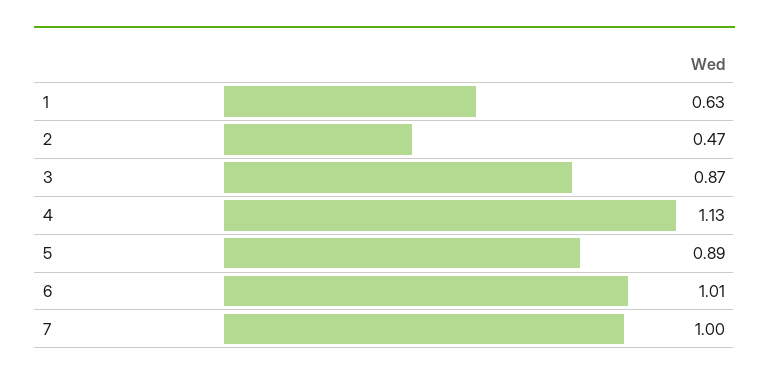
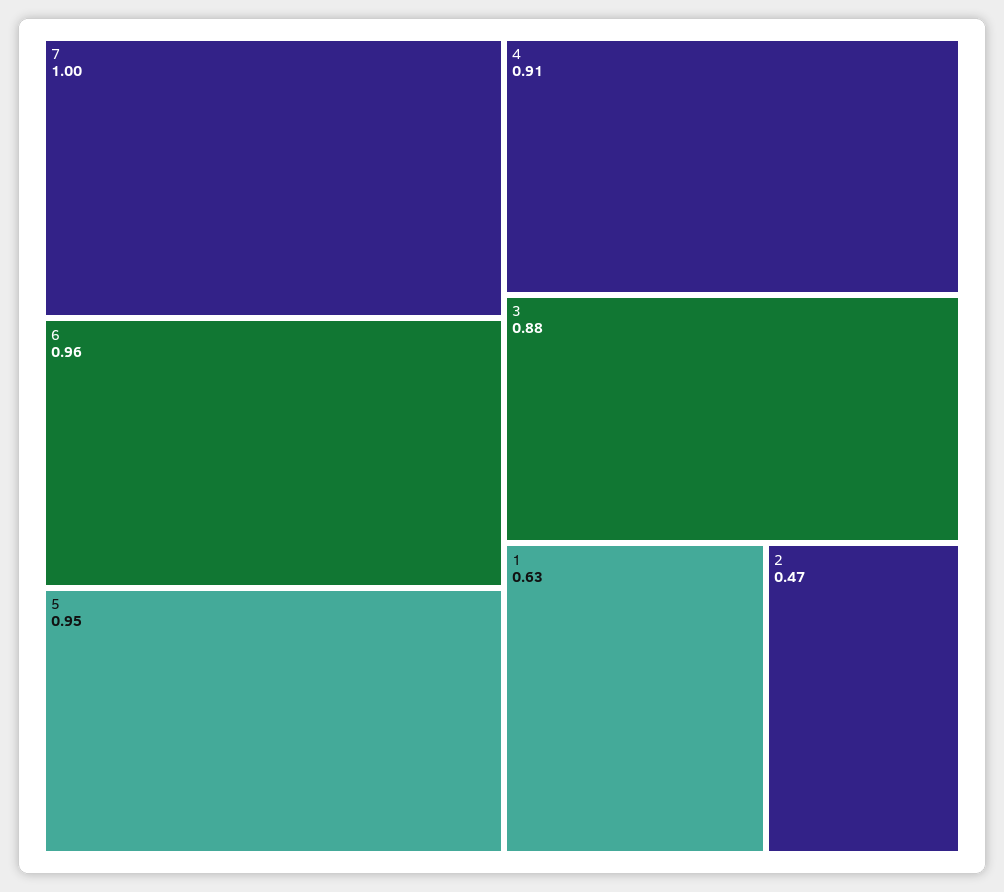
  {
    "1": 0.63,
    "2": 0.47,
-   "3": 0.87,
+   "3": 0.88,
-   "4": 1.13,
+   "4": 0.91,
-   "5": 0.89,
+   "5": 0.95,
-   "6": 1.01,
+   "6": 0.96,
    "7": 1
  }

